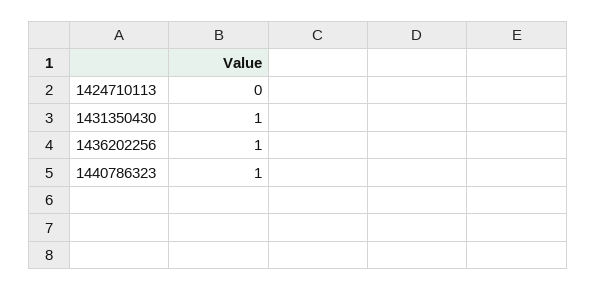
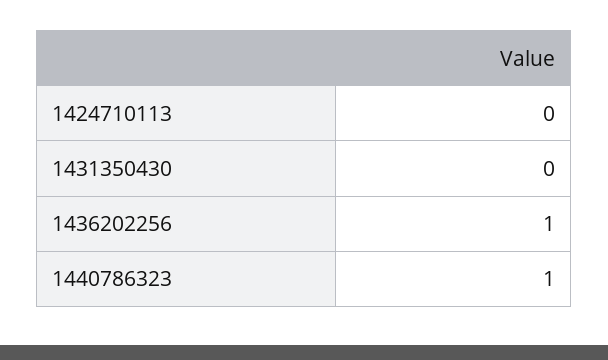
  {
    "1424710113": 0,
-   "1431350430": 1,
+   "1431350430": 0,
    "1436202256": 1,
    "1440786323": 1
  }

